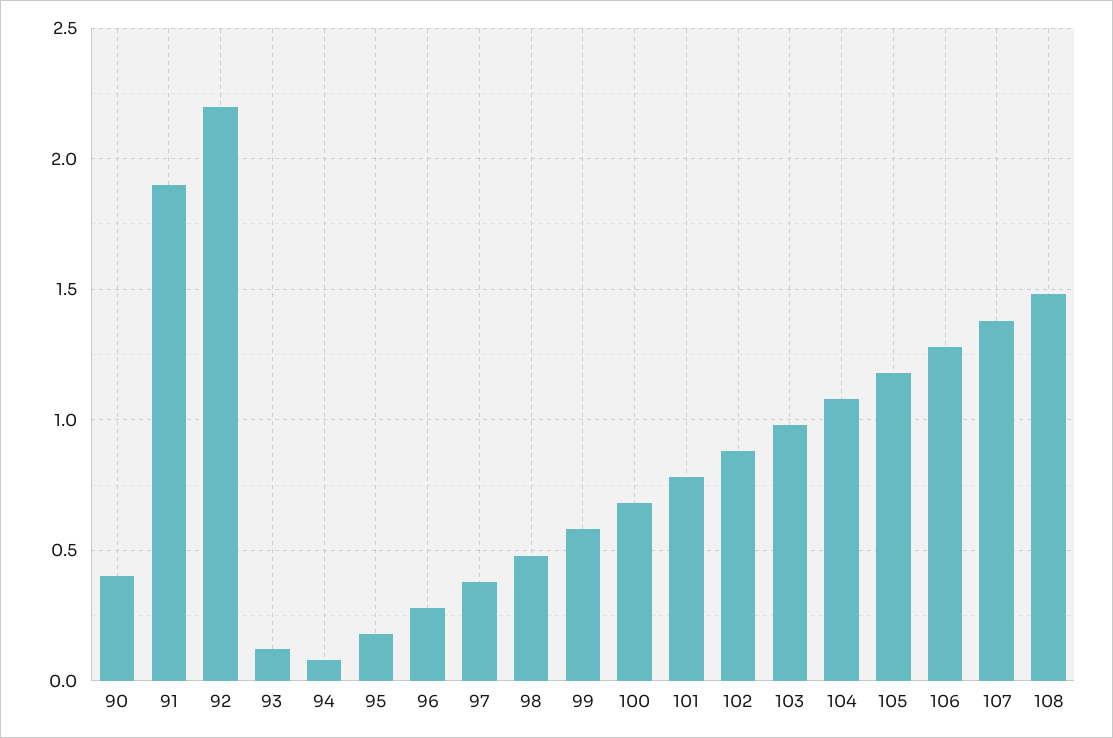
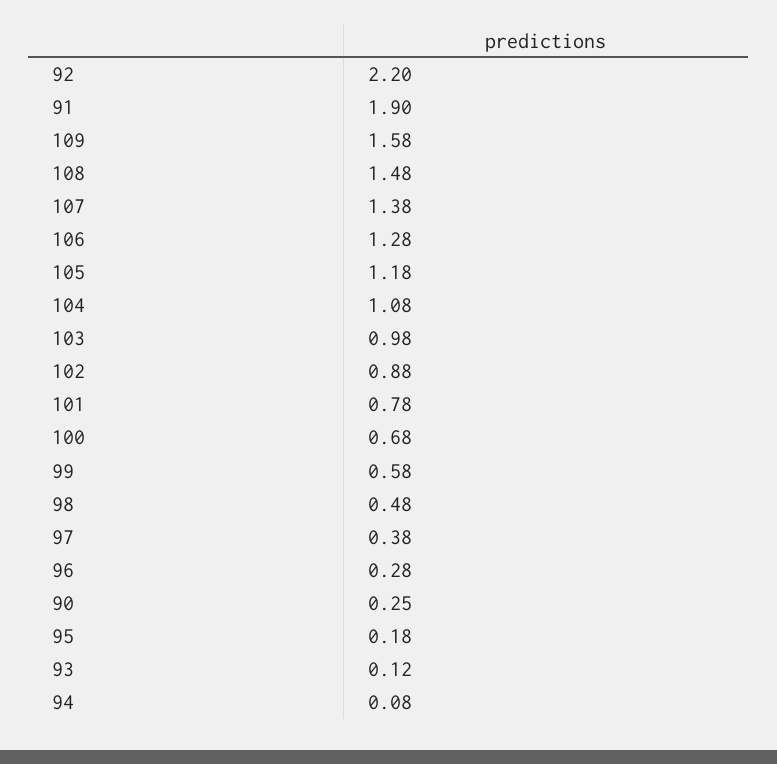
  {
-   "90": 0.4,
+   "90": 0.25,
    "91": 1.9,
    "92": 2.2,
    "93": 0.12,
    "94": 0.08,
    "95": 0.18,
    "96": 0.28,
    "97": 0.38,
    "98": 0.48,
    "99": 0.58,
    "100": 0.68,
    "101": 0.78,
    "102": 0.88,
    "103": 0.98,
    "104": 1.08,
    "105": 1.18,
    "106": 1.28,
    "107": 1.38,
-   "108": 1.48
+   "108": 1.48,
+   "109": 1.58
  }

